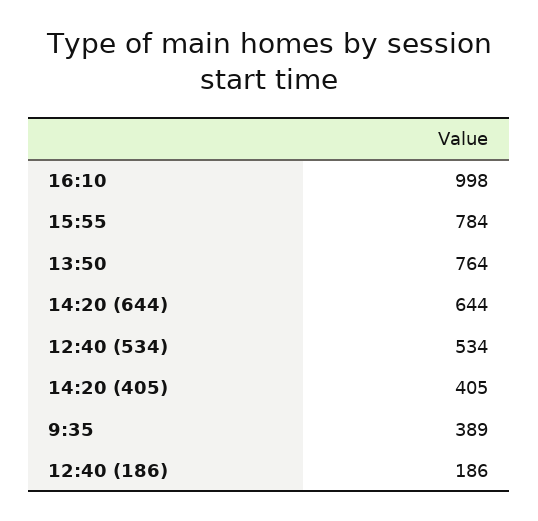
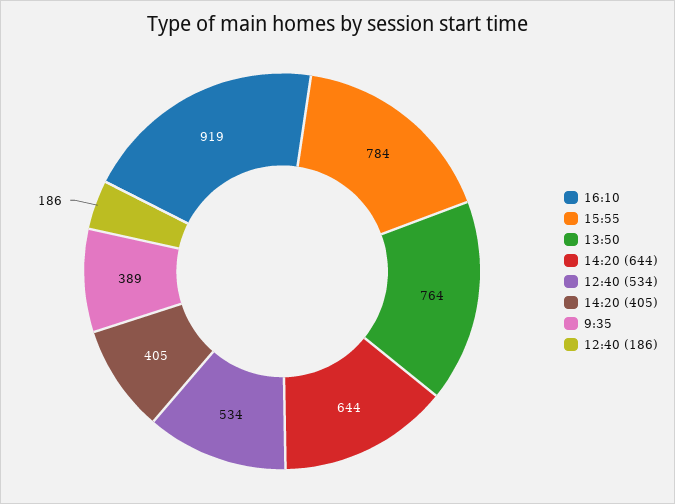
  {
-   "16:10": 998,
+   "16:10": 919,
    "15:55": 784,
    "13:50": 764,
    "14:20 (644)": 644,
    "12:40 (534)": 534,
    "14:20 (405)": 405,
    "9:35": 389,
    "12:40 (186)": 186
  }

